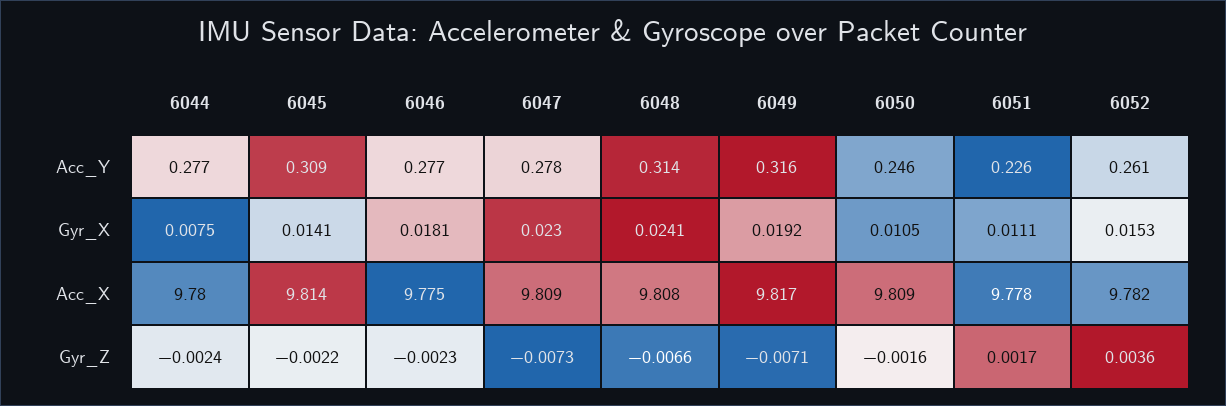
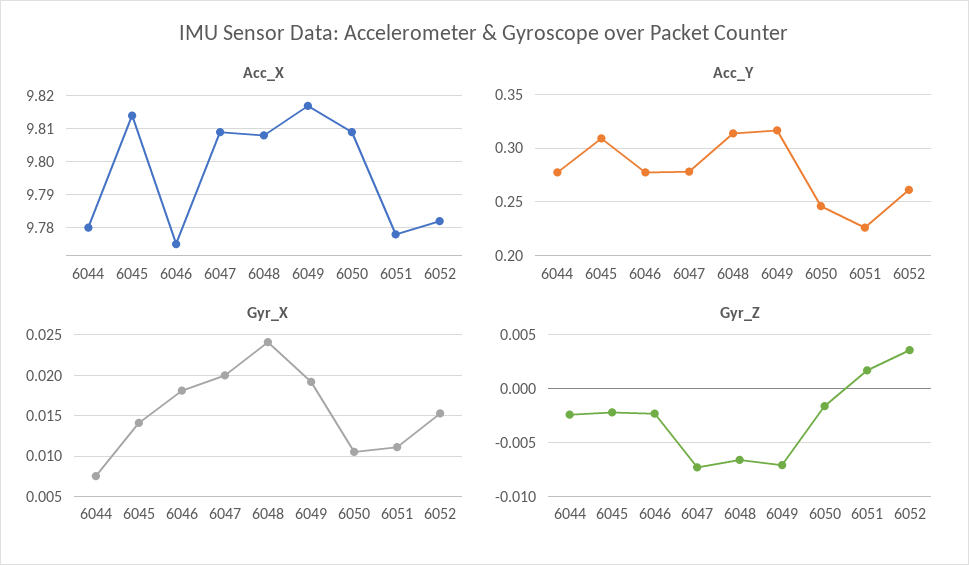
  {
    "Acc_Y": {
      "6044": 0.277,
      "6045": 0.309,
      "6046": 0.277,
      "6047": 0.278,
      "6048": 0.314,
      "6049": 0.316,
      "6050": 0.246,
      "6051": 0.226,
      "6052": 0.261
    },
    "Gyr_X": {
      "6044": 0.0075,
      "6045": 0.0141,
      "6046": 0.0181,
-     "6047": 0.023,
+     "6047": 0.02,
      "6048": 0.0241,
      "6049": 0.0192,
      "6050": 0.0105,
      "6051": 0.0111,
      "6052": 0.0153
    },
    "Acc_X": {
      "6044": 9.78,
      "6045": 9.814,
      "6046": 9.775,
      "6047": 9.809,
      "6048": 9.808,
      "6049": 9.817,
      "6050": 9.809,
      "6051": 9.778,
      "6052": 9.782
    },
    "Gyr_Z": {
      "6044": -0.0024,
      "6045": -0.0022,
      "6046": -0.0023,
      "6047": -0.0073,
      "6048": -0.0066,
      "6049": -0.0071,
      "6050": -0.0016,
      "6051": 0.0017,
      "6052": 0.0036
    }
  }

